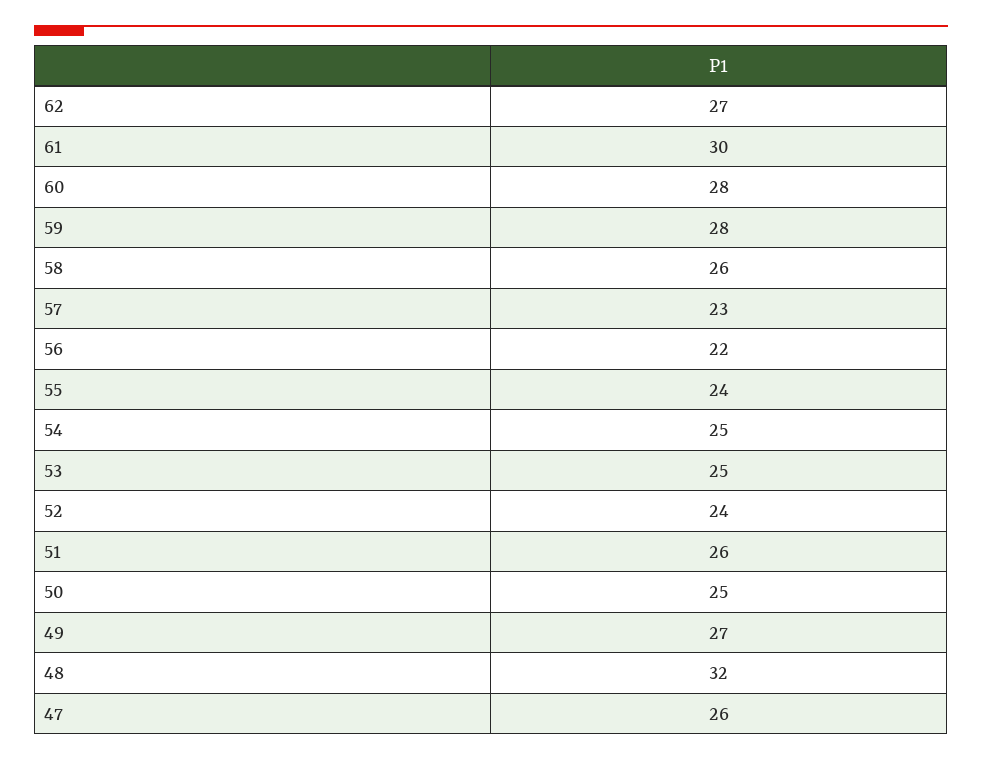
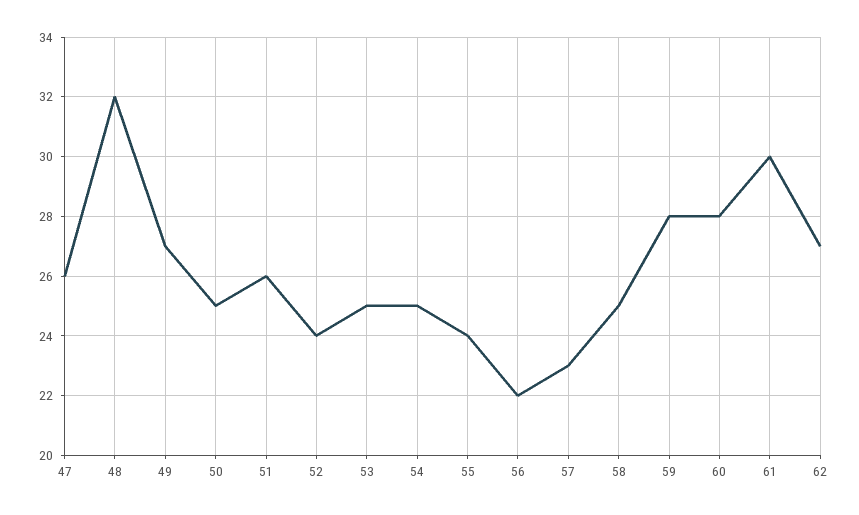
  {
    "62": 27,
    "61": 30,
    "60": 28,
    "59": 28,
-   "58": 26,
+   "58": 25,
    "57": 23,
    "56": 22,
    "55": 24,
    "54": 25,
    "53": 25,
    "52": 24,
    "51": 26,
    "50": 25,
    "49": 27,
    "48": 32,
    "47": 26
  }

